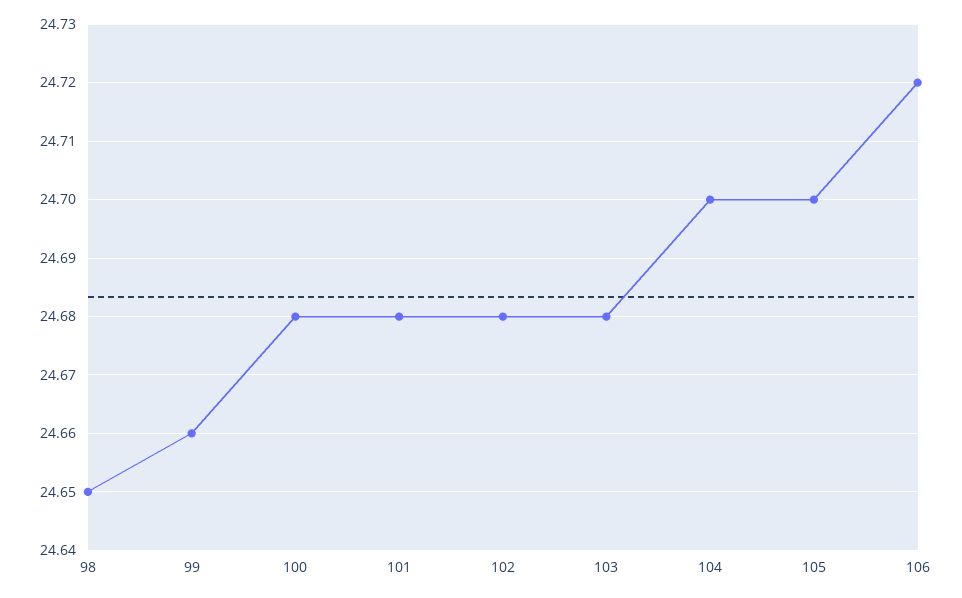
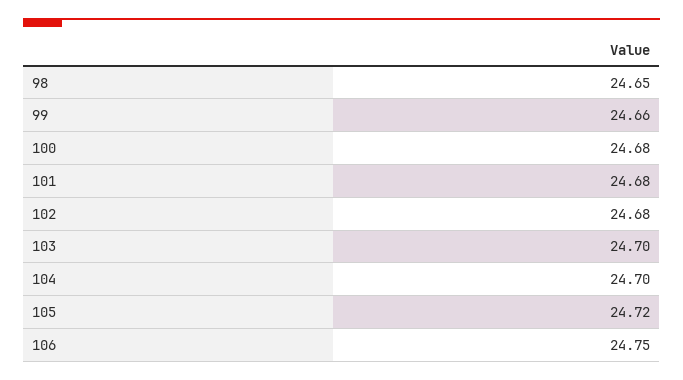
  {
    "98": 24.65,
    "99": 24.66,
    "100": 24.68,
    "101": 24.68,
    "102": 24.68,
-   "103": 24.68,
+   "103": 24.7,
    "104": 24.7,
-   "105": 24.7,
+   "105": 24.72,
-   "106": 24.72
+   "106": 24.75
  }

